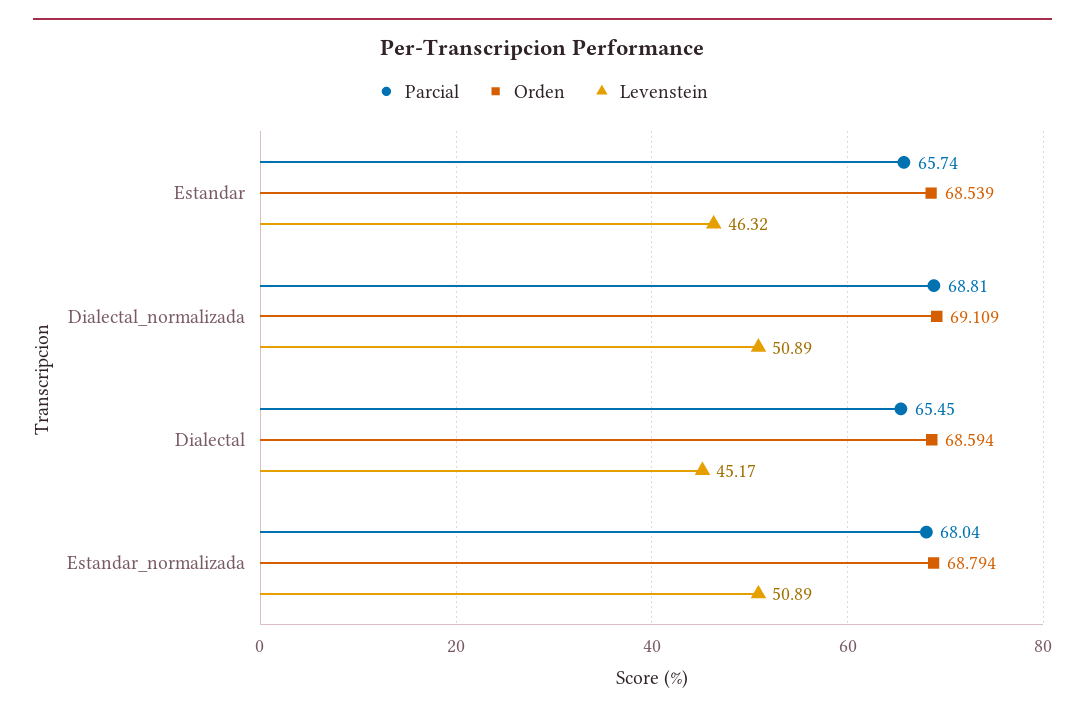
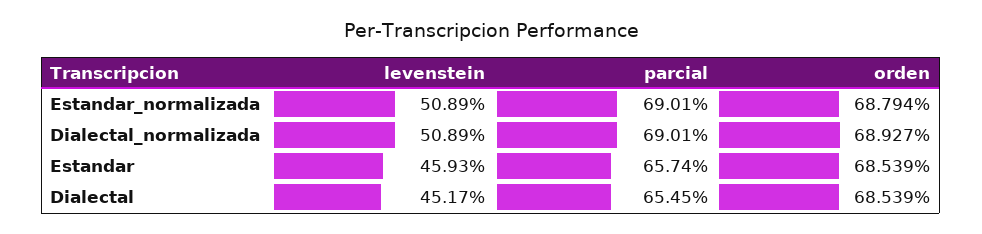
  {
    "Parcial": {
      "Estandar": 65.74,
-     "Dialectal_normalizada": 68.81,
+     "Dialectal_normalizada": 69.01,
      "Dialectal": 65.45,
-     "Estandar_normalizada": 68.04
+     "Estandar_normalizada": 69.01
    },
    "Orden": {
      "Estandar": 68.539,
-     "Dialectal_normalizada": 69.109,
+     "Dialectal_normalizada": 68.927,
-     "Dialectal": 68.594,
+     "Dialectal": 68.539,
      "Estandar_normalizada": 68.794
    },
    "Levenstein": {
-     "Estandar": 46.32,
+     "Estandar": 45.93,
      "Dialectal_normalizada": 50.89,
      "Dialectal": 45.17,
      "Estandar_normalizada": 50.89
    }
  }

